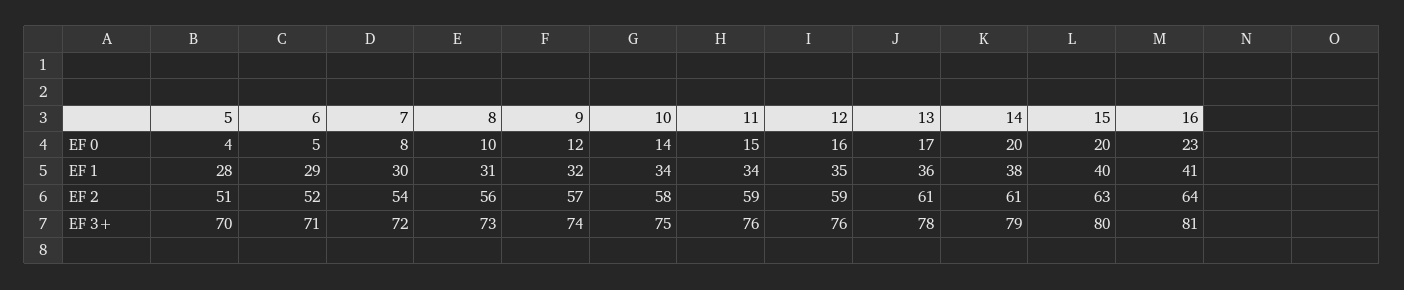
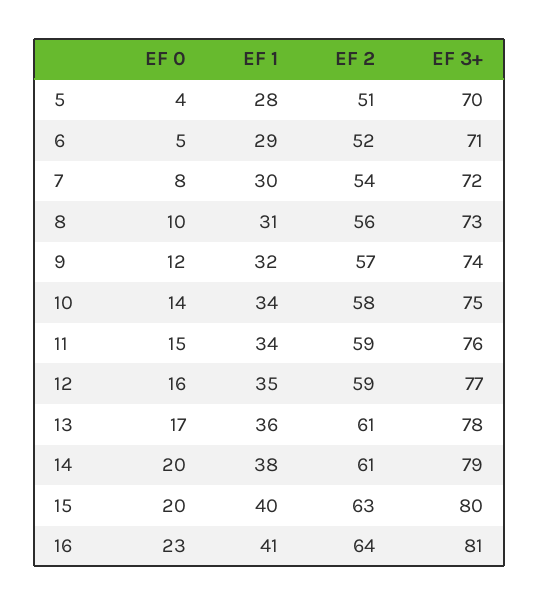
  {
    "5": {
      "EF 0": 4,
      "EF 1": 28,
      "EF 2": 51,
      "EF 3+": 70
    },
    "6": {
      "EF 0": 5,
      "EF 1": 29,
      "EF 2": 52,
      "EF 3+": 71
    },
    "7": {
      "EF 0": 8,
      "EF 1": 30,
      "EF 2": 54,
      "EF 3+": 72
    },
    "8": {
      "EF 0": 10,
      "EF 1": 31,
      "EF 2": 56,
      "EF 3+": 73
    },
    "9": {
      "EF 0": 12,
      "EF 1": 32,
      "EF 2": 57,
      "EF 3+": 74
    },
    "10": {
      "EF 0": 14,
      "EF 1": 34,
      "EF 2": 58,
      "EF 3+": 75
    },
    "11": {
      "EF 0": 15,
      "EF 1": 34,
      "EF 2": 59,
      "EF 3+": 76
    },
    "12": {
      "EF 0": 16,
      "EF 1": 35,
      "EF 2": 59,
-     "EF 3+": 76
+     "EF 3+": 77
    },
    "13": {
      "EF 0": 17,
      "EF 1": 36,
      "EF 2": 61,
      "EF 3+": 78
    },
    "14": {
      "EF 0": 20,
      "EF 1": 38,
      "EF 2": 61,
      "EF 3+": 79
    },
    "15": {
      "EF 0": 20,
      "EF 1": 40,
      "EF 2": 63,
      "EF 3+": 80
    },
    "16": {
      "EF 0": 23,
      "EF 1": 41,
      "EF 2": 64,
      "EF 3+": 81
    }
  }

